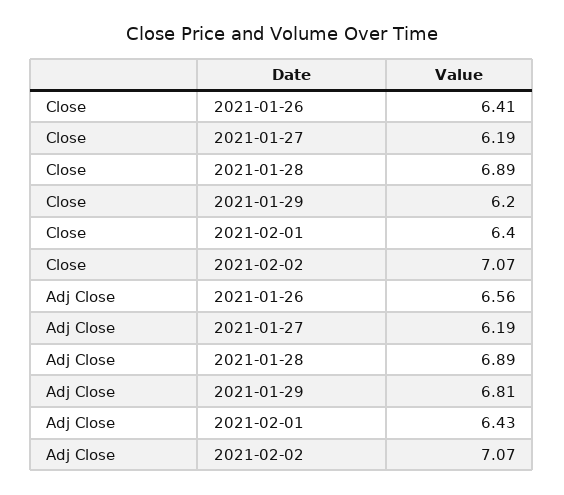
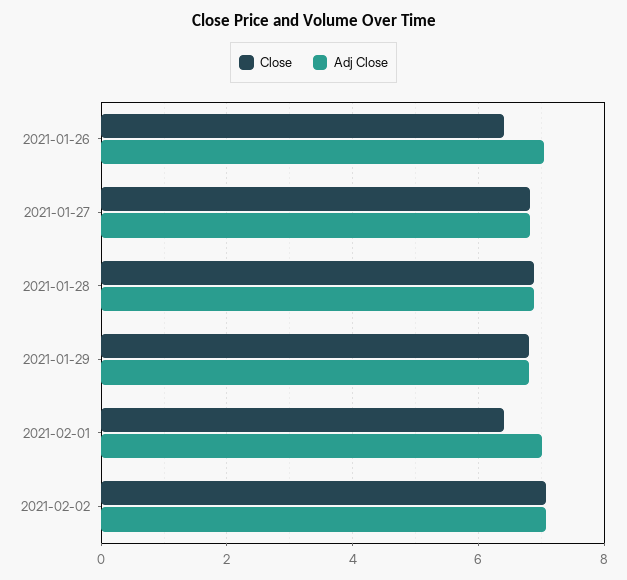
  {
    "Close": {
      "2021-01-26": 6.41,
-     "2021-01-27": 6.19,
+     "2021-01-27": 6.8,
      "2021-01-28": 6.89,
-     "2021-01-29": 6.2,
+     "2021-01-29": 6.8,
      "2021-02-01": 6.4,
      "2021-02-02": 7.07
    },
    "Adj Close": {
-     "2021-01-26": 6.56,
+     "2021-01-26": 7,
-     "2021-01-27": 6.19,
+     "2021-01-27": 6.8,
      "2021-01-28": 6.89,
      "2021-01-29": 6.81,
-     "2021-02-01": 6.43,
+     "2021-02-01": 7,
      "2021-02-02": 7.07
    }
  }

